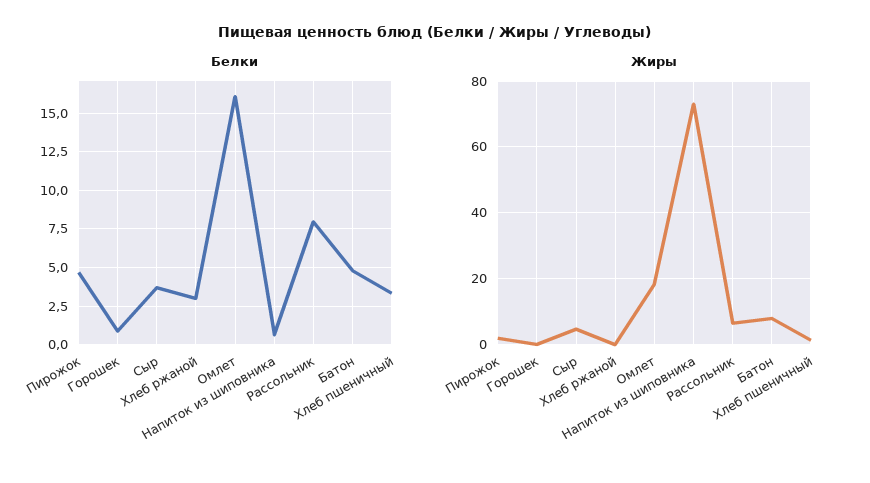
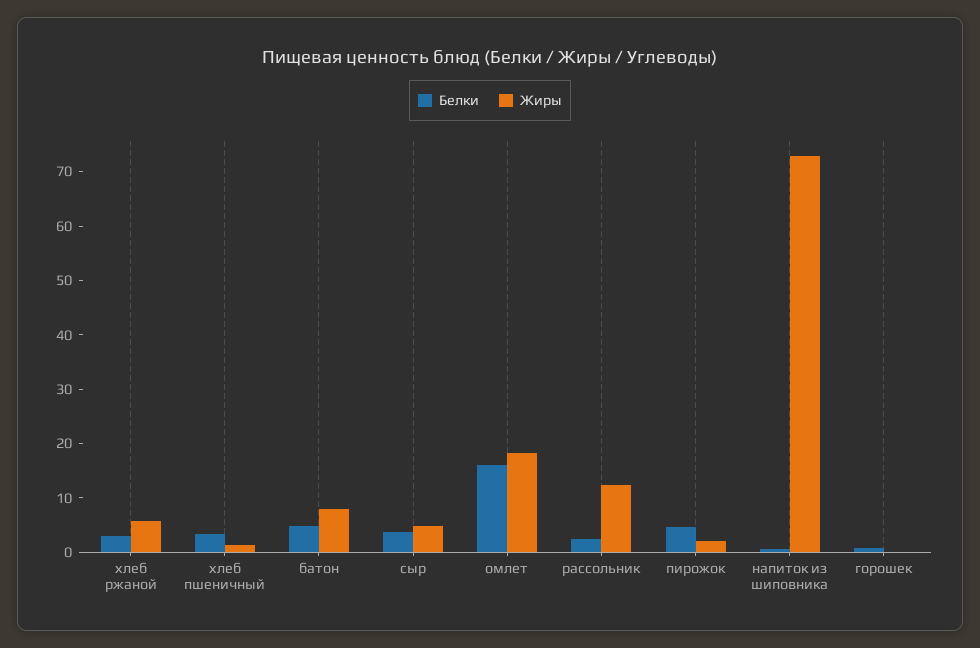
  {
    "Белки": {
      "Пирожок": 4.5,
      "Горошек": 1,
      "Сыр": 3.5,
      "Хлеб ржаной": 3,
      "Омлет": 16,
      "Напиток из шиповника": 0.5,
-     "Рассольник": 8,
+     "Рассольник": 2,
      "Батон": 5,
      "Хлеб пшеничный": 3.5
    },
    "Жиры": {
      "Пирожок": 2,
      "Горошек": 0,
      "Сыр": 4,
-     "Хлеб ржаной": 0,
+     "Хлеб ржаной": 6,
      "Омлет": 18,
      "Напиток из шиповника": 74,
-     "Рассольник": 6,
+     "Рассольник": 12,
      "Батон": 8,
      "Хлеб пшеничный": 2
    }
  }

